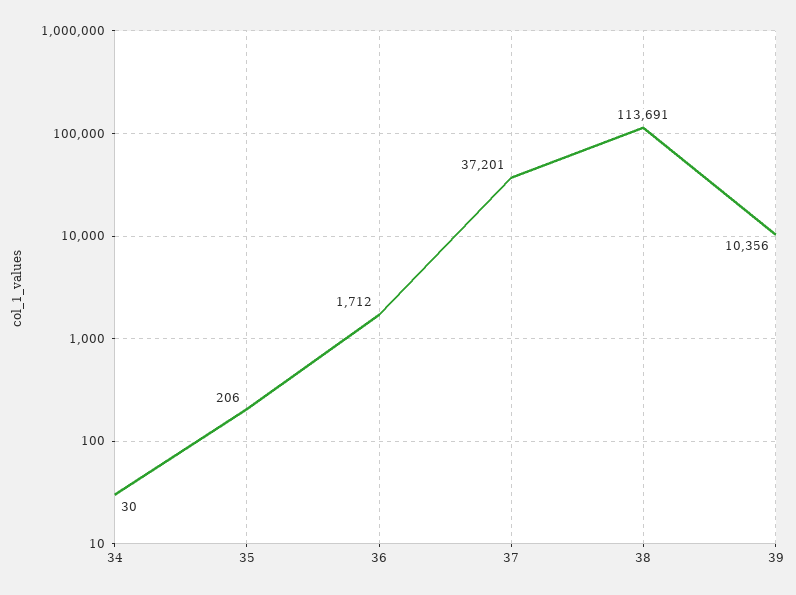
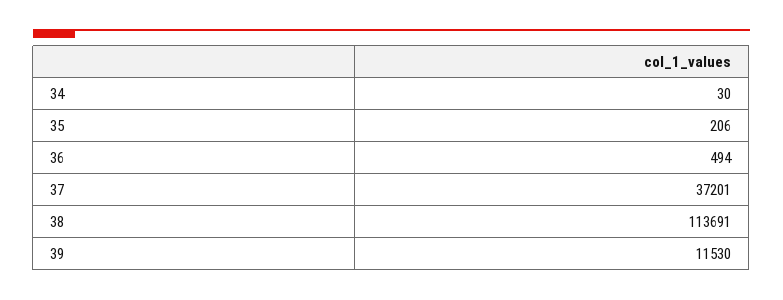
  {
    "34": 30,
    "35": 206,
-   "36": 1712,
+   "36": 494,
    "37": 37201,
    "38": 113691,
-   "39": 10356
+   "39": 11530
  }

